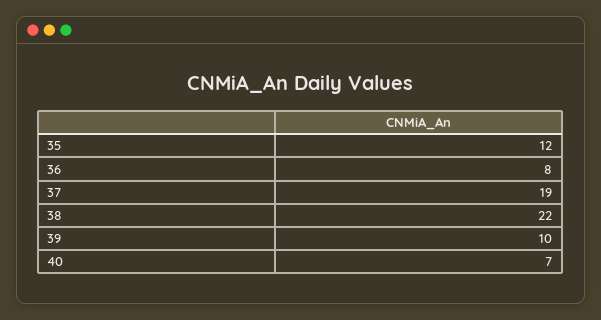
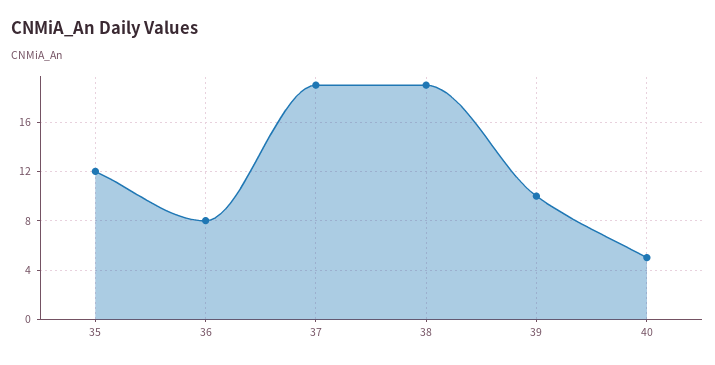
  {
    "35": 12,
    "36": 8,
    "37": 19,
-   "38": 22,
+   "38": 19,
    "39": 10,
-   "40": 7
+   "40": 5
  }

